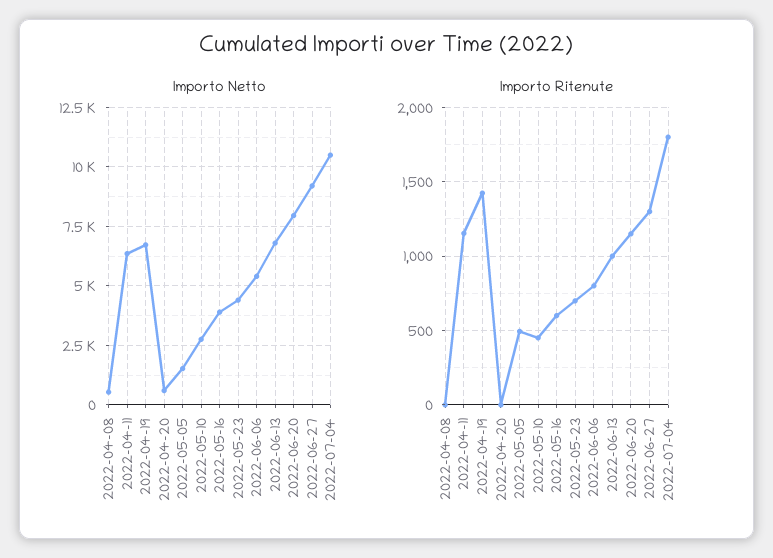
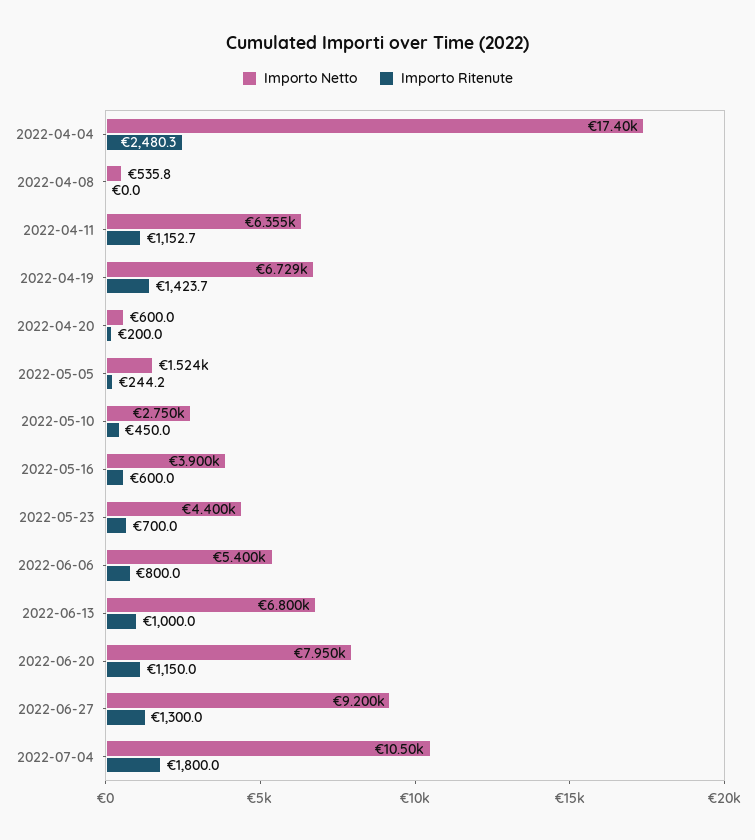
  {
    "Importo Netto": {
      "2022-04-08": 535.8,
      "2022-04-11": 6355,
      "2022-04-19": 6729,
      "2022-04-20": 600,
      "2022-05-05": 1524,
      "2022-05-10": 2750,
      "2022-05-16": 3900,
      "2022-05-23": 4400,
      "2022-06-06": 5400,
      "2022-06-13": 6800,
      "2022-06-20": 7950,
      "2022-06-27": 9200,
-     "2022-07-04": 10500
+     "2022-07-04": 10500,
+     "2022-04-04": 17400
    },
    "Importo Ritenute": {
      "2022-04-08": 0,
      "2022-04-11": 1152.7,
      "2022-04-19": 1423.7,
-     "2022-04-20": 0,
+     "2022-04-20": 200,
-     "2022-05-05": 500,
+     "2022-05-05": 244.2,
      "2022-05-10": 450,
      "2022-05-16": 600,
      "2022-05-23": 700,
      "2022-06-06": 800,
      "2022-06-13": 1000,
      "2022-06-20": 1150,
      "2022-06-27": 1300,
-     "2022-07-04": 1800
+     "2022-07-04": 1800,
+     "2022-04-04": 2480.3
    }
  }

